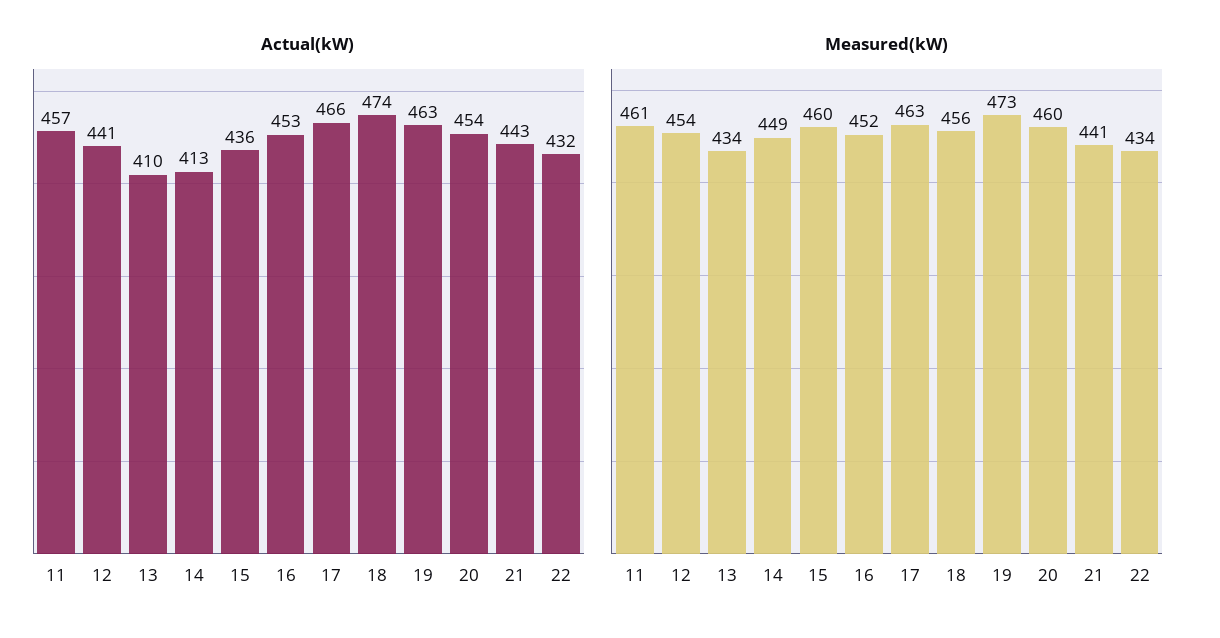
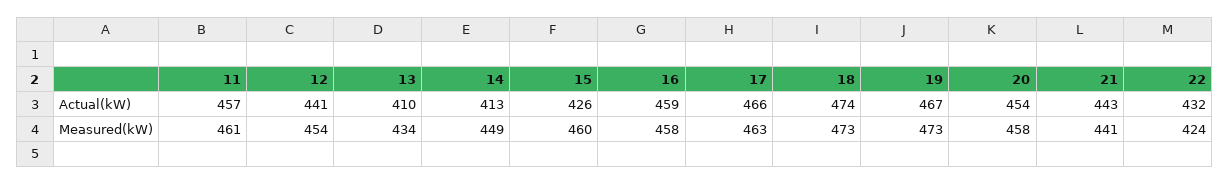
  {
    "Actual(kW)": {
      "11": 457,
      "12": 441,
      "13": 410,
      "14": 413,
-     "15": 436,
+     "15": 426,
-     "16": 453,
+     "16": 459,
      "17": 466,
      "18": 474,
-     "19": 463,
+     "19": 467,
      "20": 454,
      "21": 443,
      "22": 432
    },
    "Measured(kW)": {
      "11": 461,
      "12": 454,
      "13": 434,
      "14": 449,
      "15": 460,
-     "16": 452,
+     "16": 458,
      "17": 463,
-     "18": 456,
+     "18": 473,
      "19": 473,
-     "20": 460,
+     "20": 458,
      "21": 441,
-     "22": 434
+     "22": 424
    }
  }

